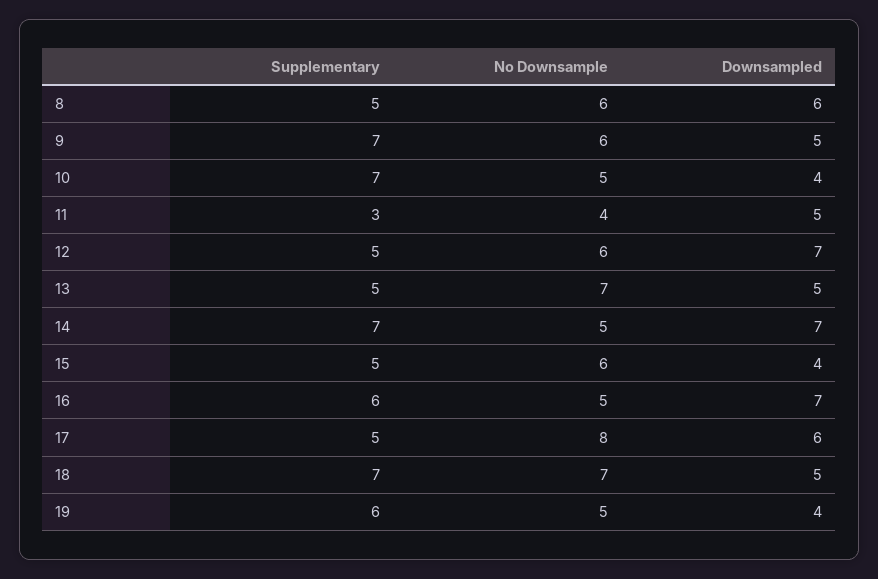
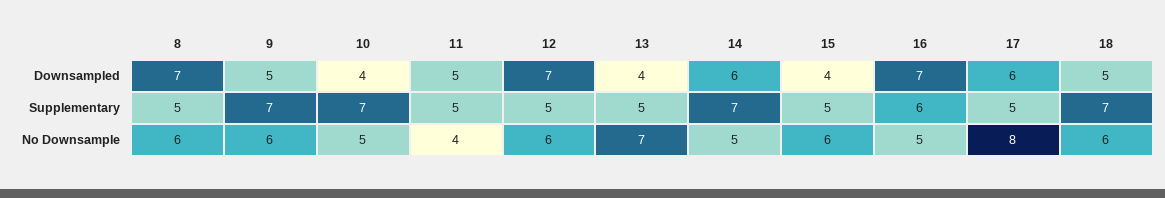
  {
    "Supplementary": {
      "8": 5,
      "9": 7,
      "10": 7,
-     "11": 3,
+     "11": 5,
      "12": 5,
      "13": 5,
      "14": 7,
      "15": 5,
      "16": 6,
      "17": 5,
-     "18": 7,
+     "18": 7
-     "19": 6
    },
    "No Downsample": {
      "8": 6,
      "9": 6,
      "10": 5,
      "11": 4,
      "12": 6,
      "13": 7,
      "14": 5,
      "15": 6,
      "16": 5,
      "17": 8,
-     "18": 7,
+     "18": 6
-     "19": 5
    },
    "Downsampled": {
-     "8": 6,
+     "8": 7,
      "9": 5,
      "10": 4,
      "11": 5,
      "12": 7,
-     "13": 5,
+     "13": 4,
-     "14": 7,
+     "14": 6,
      "15": 4,
      "16": 7,
      "17": 6,
-     "18": 5,
+     "18": 5
-     "19": 4
    }
  }

